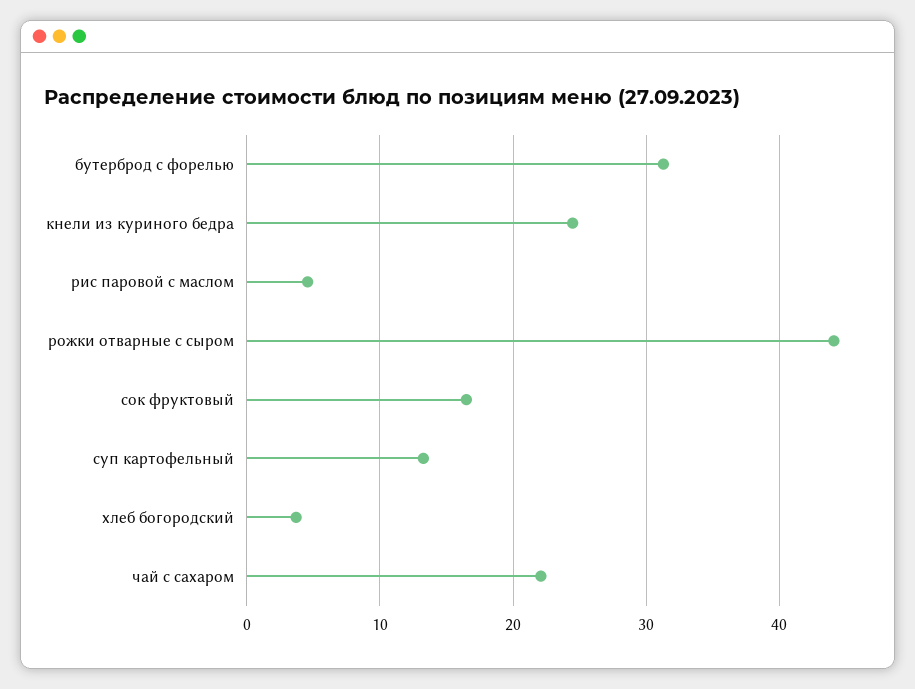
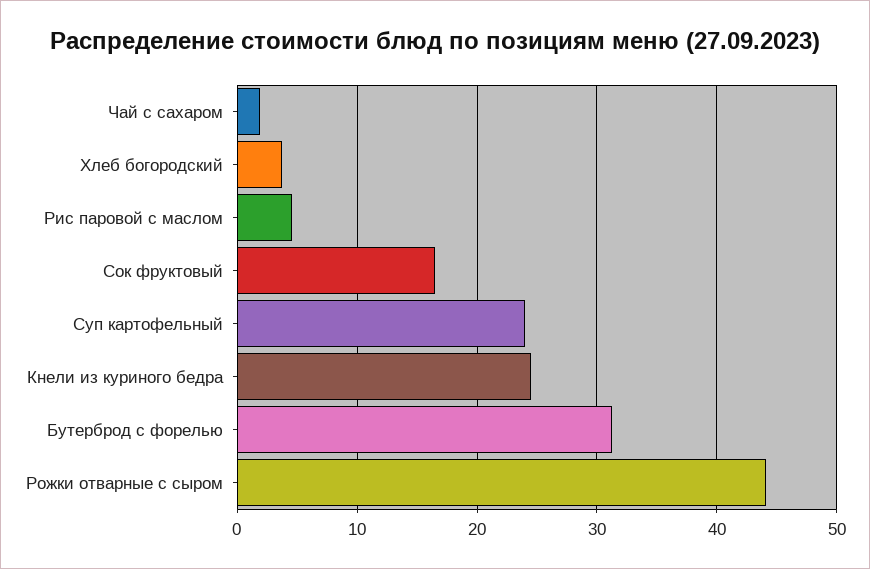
  {
    "бутерброд с форелью": 31,
    "кнели из куриного бедра": 24,
    "рис паровой с маслом": 5,
    "рожки отварные с сыром": 44,
    "сок фруктовый": 17,
-   "суп картофельный": 13,
+   "суп картофельный": 24,
    "хлеб богородский": 4,
-   "чай с сахаром": 22
+   "чай с сахаром": 2
  }

